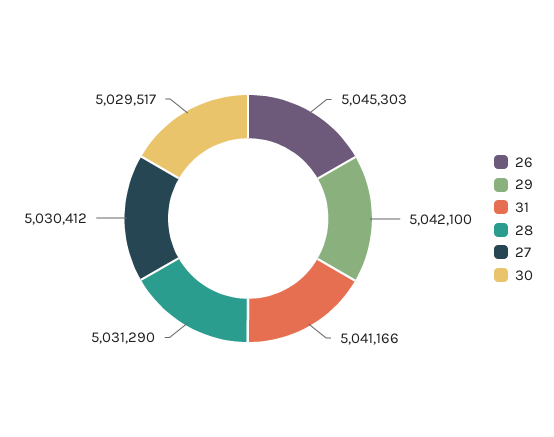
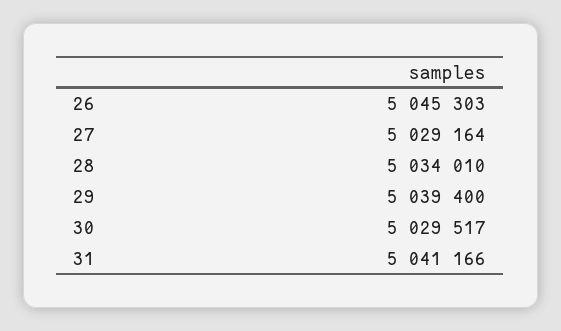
  {
    "26": 5045303,
-   "29": 5042100,
+   "29": 5039400,
    "31": 5041166,
-   "28": 5031290,
+   "28": 5034010,
-   "27": 5030412,
+   "27": 5029164,
    "30": 5029517
  }

